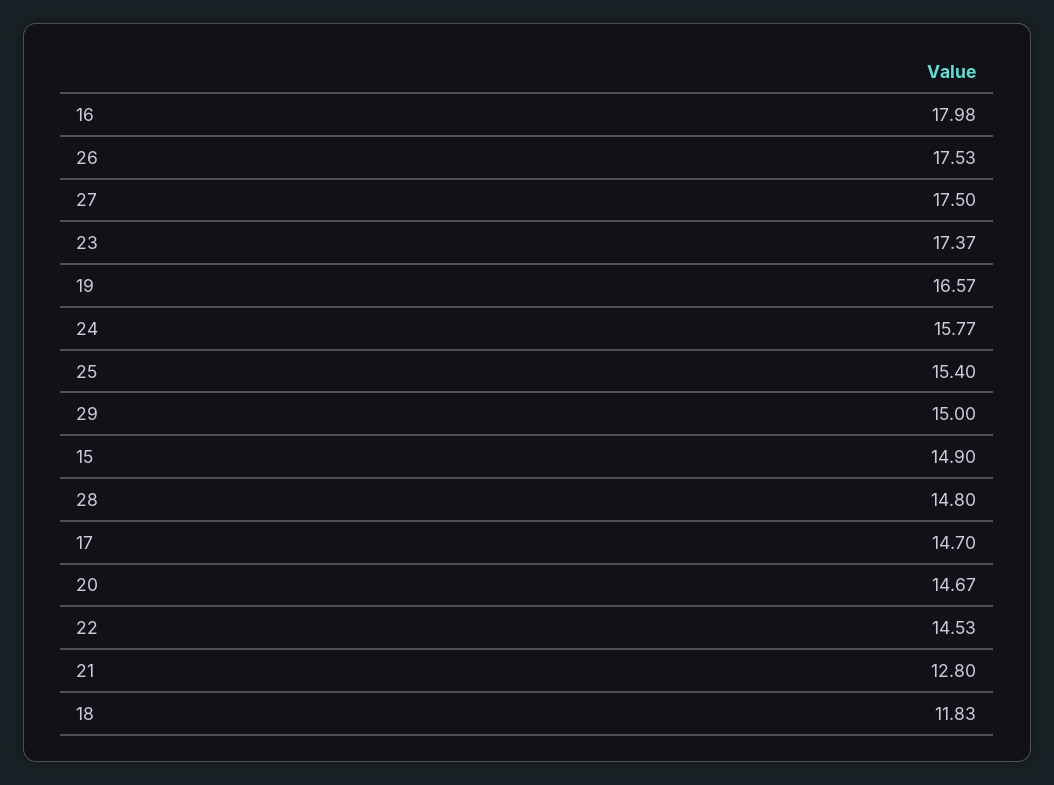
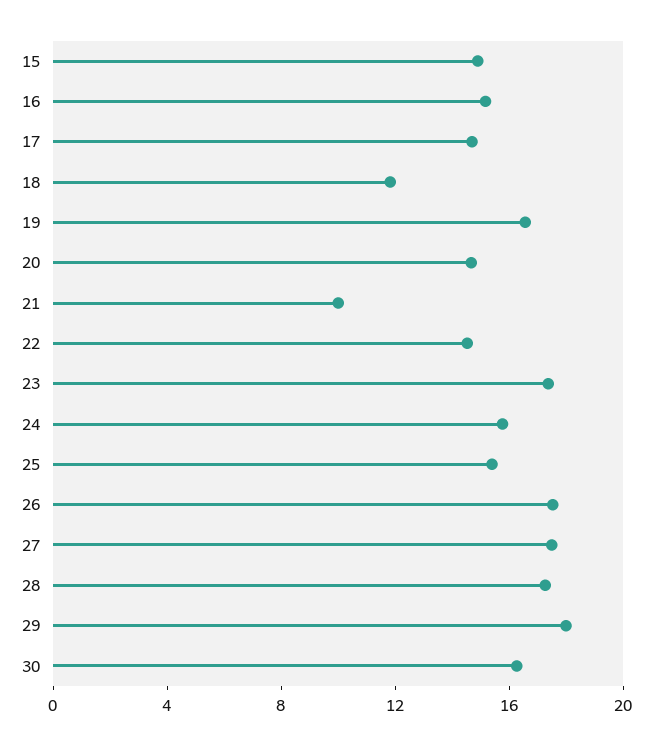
  {
-   "16": 17.98,
+   "16": 15,
    "26": 17.53,
    "27": 17.5,
    "23": 17.37,
    "19": 16.57,
    "24": 15.77,
    "25": 15.4,
-   "29": 15,
+   "29": 18,
    "15": 14.9,
-   "28": 14.8,
+   "28": 17,
    "17": 14.7,
    "20": 14.67,
    "22": 14.53,
-   "21": 12.8,
+   "21": 10,
-   "18": 11.83
+   "18": 11.83,
+   "30": 16
  }

